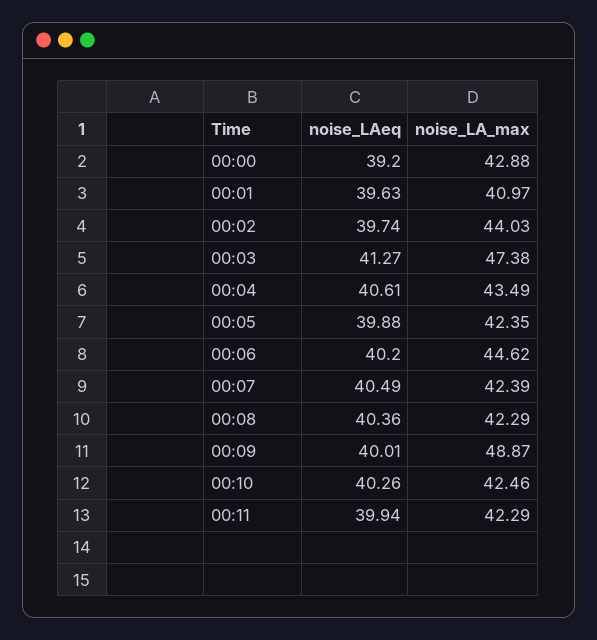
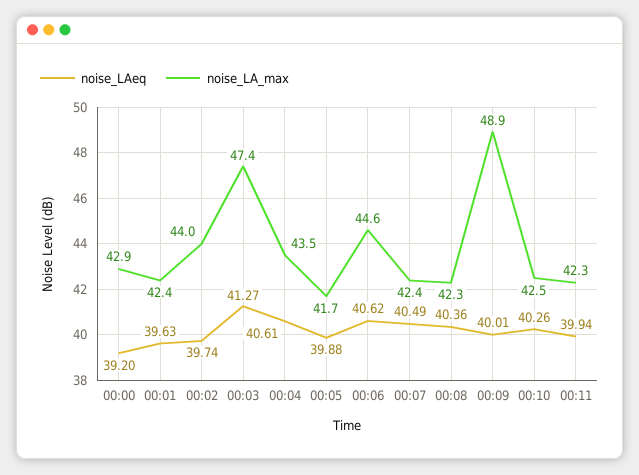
  {
    "noise_LAeq": {
      "00:00": 39.2,
      "00:01": 39.63,
      "00:02": 39.74,
      "00:03": 41.27,
      "00:04": 40.61,
      "00:05": 39.88,
-     "00:06": 40.2,
+     "00:06": 40.62,
      "00:07": 40.49,
      "00:08": 40.36,
      "00:09": 40.01,
      "00:10": 40.26,
      "00:11": 39.94
    },
    "noise_LA_max": {
      "00:00": 42.88,
-     "00:01": 40.97,
+     "00:01": 42.4,
      "00:02": 44.03,
      "00:03": 47.38,
      "00:04": 43.49,
-     "00:05": 42.35,
+     "00:05": 41.7,
      "00:06": 44.62,
      "00:07": 42.39,
      "00:08": 42.29,
      "00:09": 48.87,
      "00:10": 42.46,
      "00:11": 42.29
    }
  }

